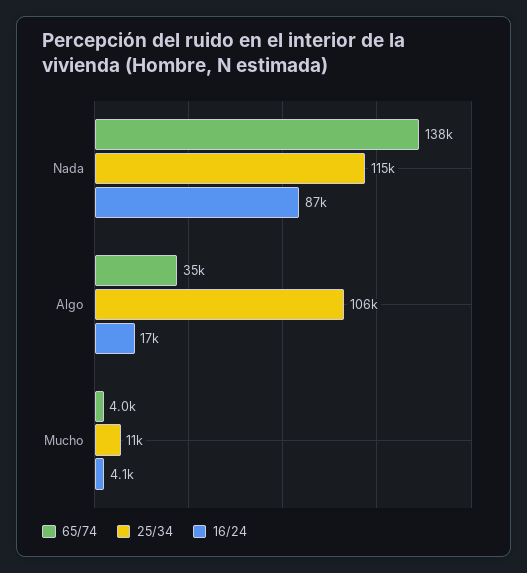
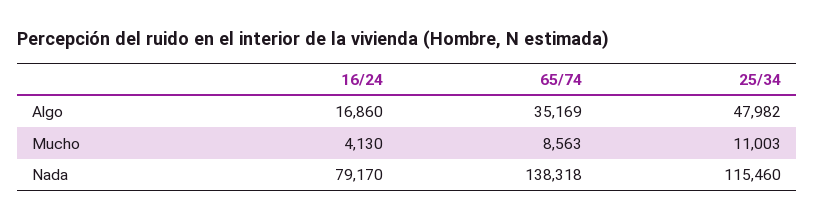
  {
    "65/74": {
      "Nada": 138318,
      "Algo": 35169,
-     "Mucho": 4000
+     "Mucho": 8563
    },
    "25/34": {
      "Nada": 115460,
-     "Algo": 106000,
+     "Algo": 47982,
      "Mucho": 11003
    },
    "16/24": {
-     "Nada": 87000,
+     "Nada": 79170,
      "Algo": 16860,
      "Mucho": 4130
    }
  }

